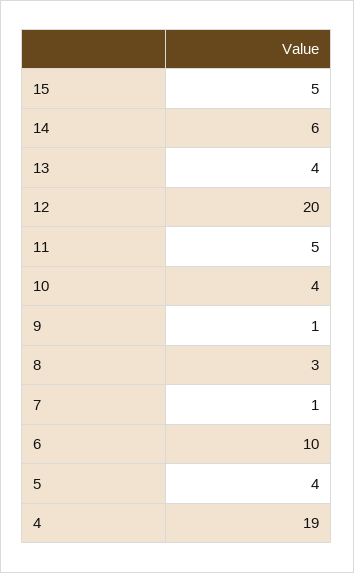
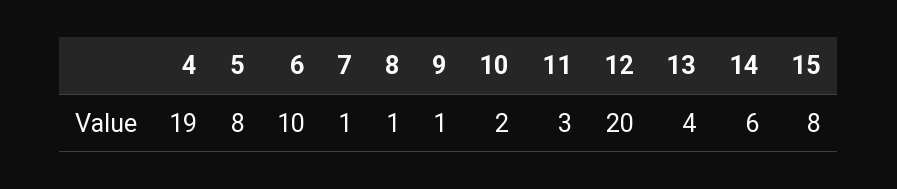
  {
-   "15": 5,
+   "15": 8,
    "14": 6,
    "13": 4,
    "12": 20,
-   "11": 5,
+   "11": 3,
-   "10": 4,
+   "10": 2,
    "9": 1,
-   "8": 3,
+   "8": 1,
    "7": 1,
    "6": 10,
-   "5": 4,
+   "5": 8,
    "4": 19
  }

